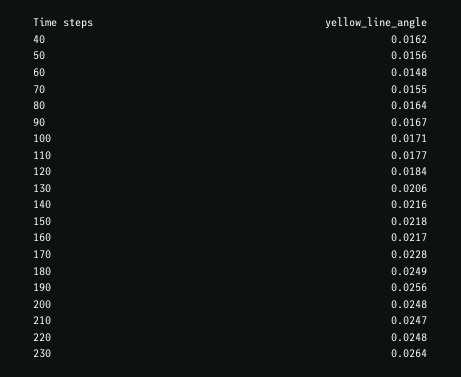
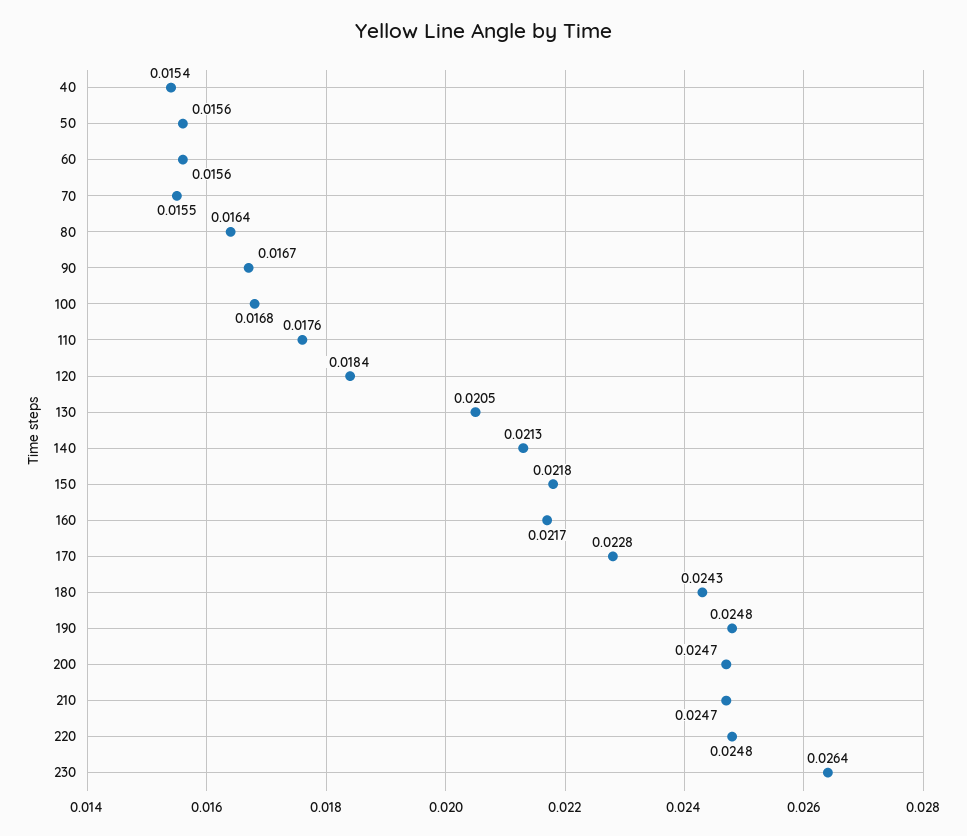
  {
-   "40": 0.0162,
+   "40": 0.0154,
    "50": 0.0156,
-   "60": 0.0148,
+   "60": 0.0156,
    "70": 0.0155,
    "80": 0.0164,
    "90": 0.0167,
-   "100": 0.0171,
+   "100": 0.0168,
-   "110": 0.0177,
+   "110": 0.0176,
    "120": 0.0184,
-   "130": 0.0206,
+   "130": 0.0205,
-   "140": 0.0216,
+   "140": 0.0213,
    "150": 0.0218,
    "160": 0.0217,
    "170": 0.0228,
-   "180": 0.0249,
+   "180": 0.0243,
-   "190": 0.0256,
+   "190": 0.0248,
-   "200": 0.0248,
+   "200": 0.0247,
    "210": 0.0247,
    "220": 0.0248,
    "230": 0.0264
  }

